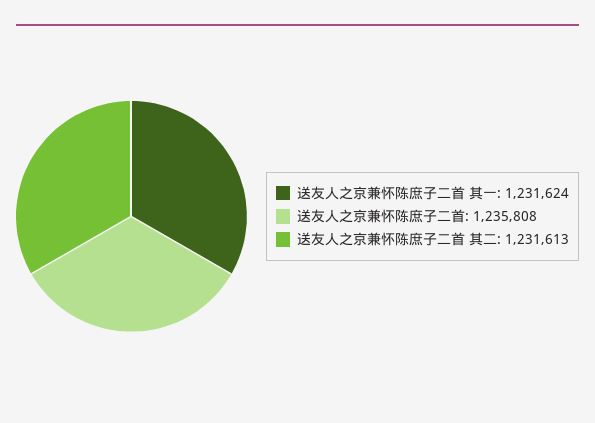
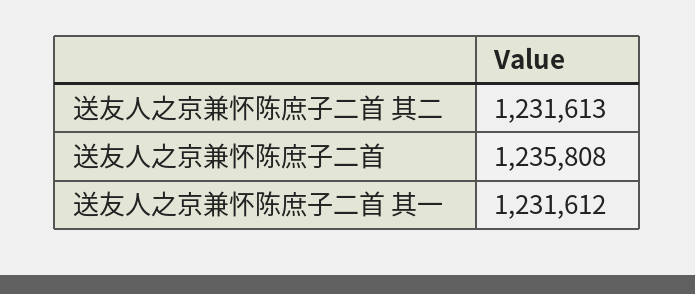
  {
-   "送友人之京兼怀陈庶子二首 其一": 1231624,
+   "送友人之京兼怀陈庶子二首 其一": 1231612,
    "送友人之京兼怀陈庶子二首": 1235808,
    "送友人之京兼怀陈庶子二首 其二": 1231613
  }

